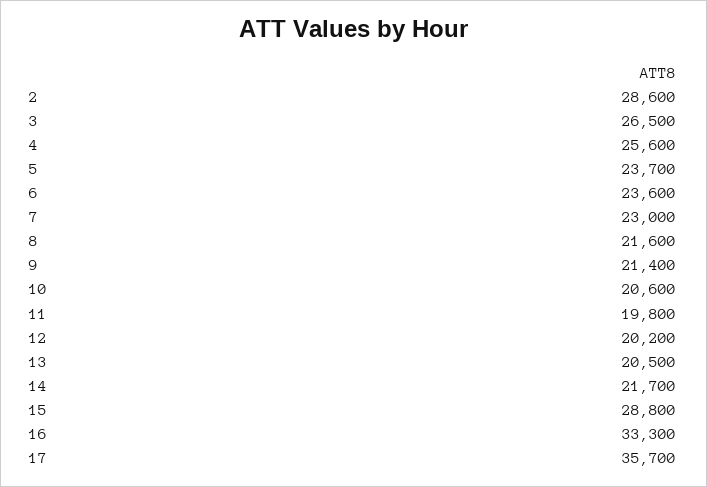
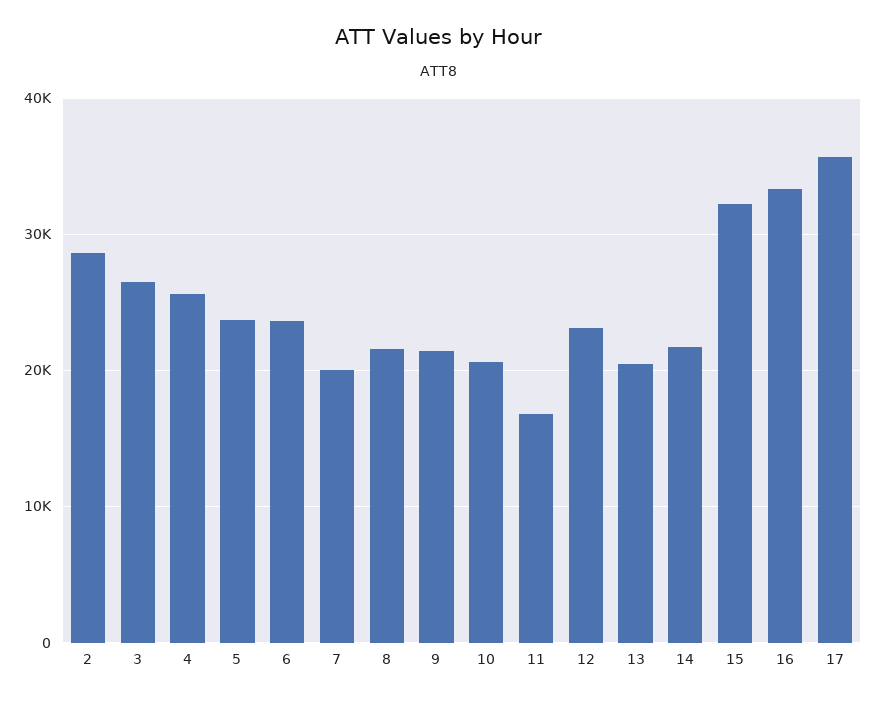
  {
    "2": 28600,
    "3": 26500,
    "4": 25600,
    "5": 23700,
    "6": 23600,
-   "7": 23000,
+   "7": 20000,
    "8": 21600,
    "9": 21400,
    "10": 20600,
-   "11": 19800,
+   "11": 17000,
-   "12": 20200,
+   "12": 23000,
    "13": 20500,
    "14": 21700,
-   "15": 28800,
+   "15": 32000,
    "16": 33300,
    "17": 35700
  }

